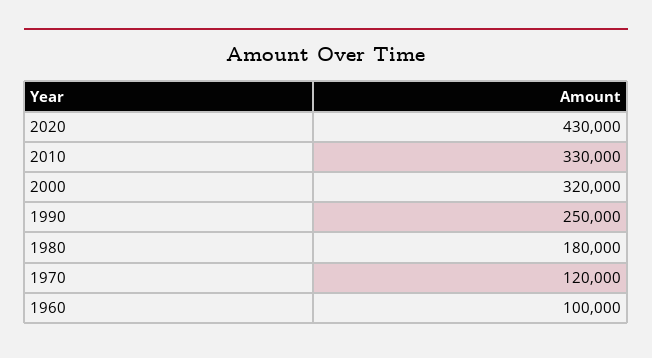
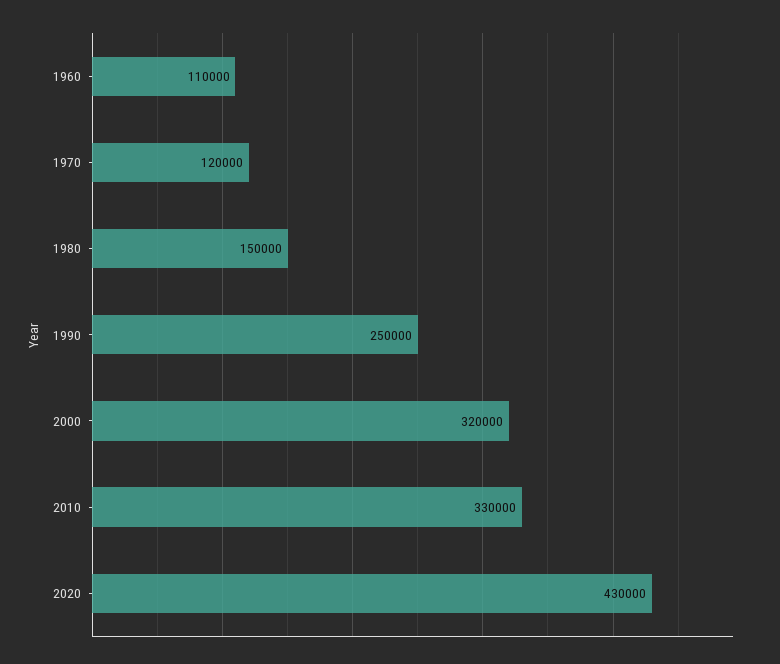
  {
    "2020": 430000,
    "2010": 330000,
    "2000": 320000,
    "1990": 250000,
-   "1980": 180000,
+   "1980": 150000,
    "1970": 120000,
-   "1960": 100000
+   "1960": 110000
  }

